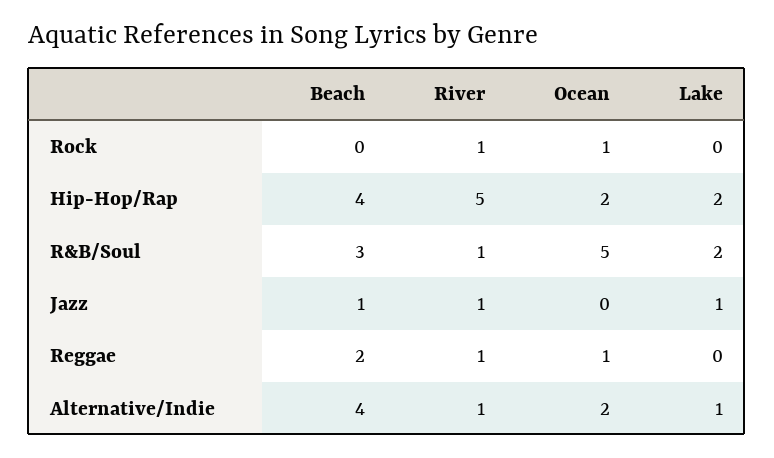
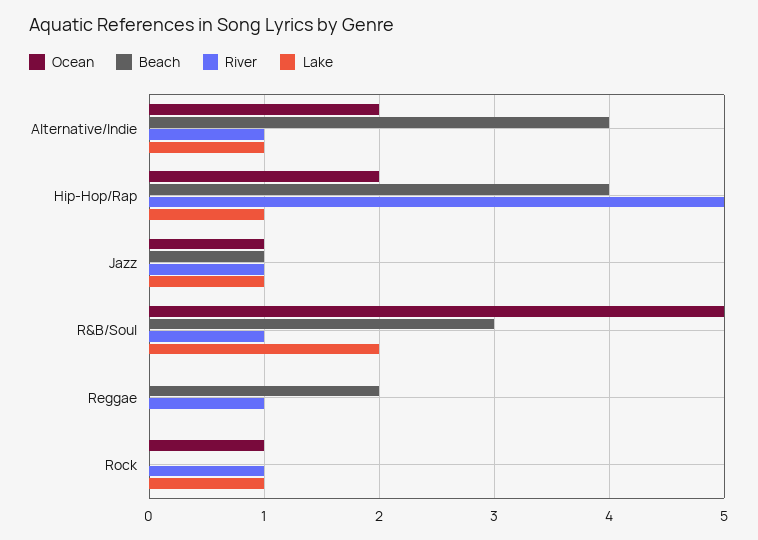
  {
    "Beach": {
      "Rock": 0,
      "Hip-Hop/Rap": 4,
      "R&B/Soul": 3,
      "Jazz": 1,
      "Reggae": 2,
      "Alternative/Indie": 4
    },
    "River": {
      "Rock": 1,
      "Hip-Hop/Rap": 5,
      "R&B/Soul": 1,
      "Jazz": 1,
      "Reggae": 1,
      "Alternative/Indie": 1
    },
    "Ocean": {
      "Rock": 1,
      "Hip-Hop/Rap": 2,
      "R&B/Soul": 5,
-     "Jazz": 0,
+     "Jazz": 1,
-     "Reggae": 1,
+     "Reggae": 0,
      "Alternative/Indie": 2
    },
    "Lake": {
-     "Rock": 0,
+     "Rock": 1,
-     "Hip-Hop/Rap": 2,
+     "Hip-Hop/Rap": 1,
      "R&B/Soul": 2,
      "Jazz": 1,
      "Reggae": 0,
      "Alternative/Indie": 1
    }
  }

